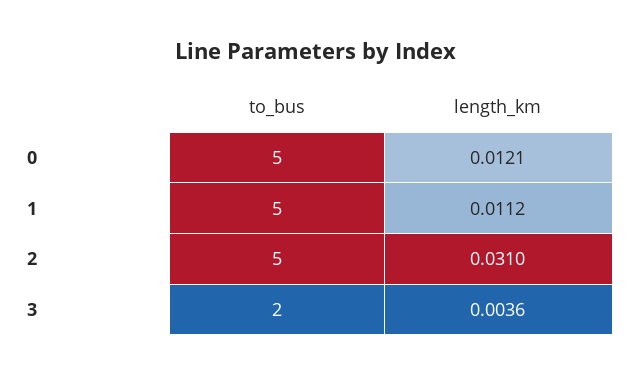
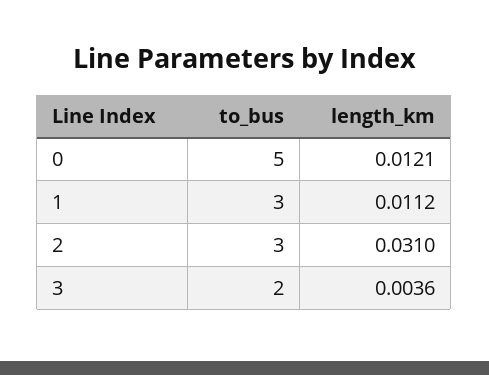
  {
    "to_bus": {
      "0": 5,
-     "1": 5,
+     "1": 3,
-     "2": 5,
+     "2": 3,
      "3": 2
    },
    "length_km": {
      "0": 0.0121,
      "1": 0.0112,
      "2": 0.031,
      "3": 0.0036
    }
  }

